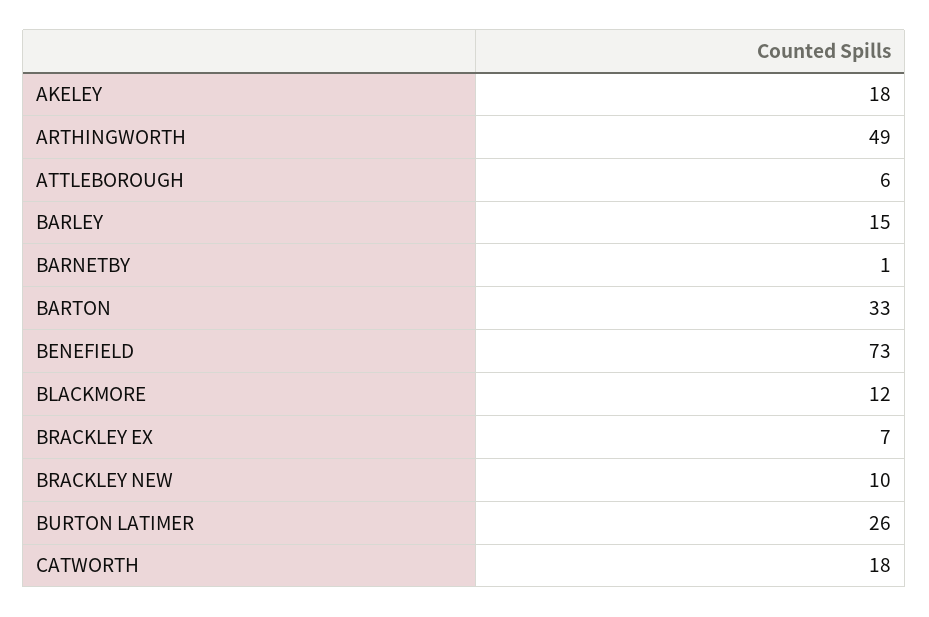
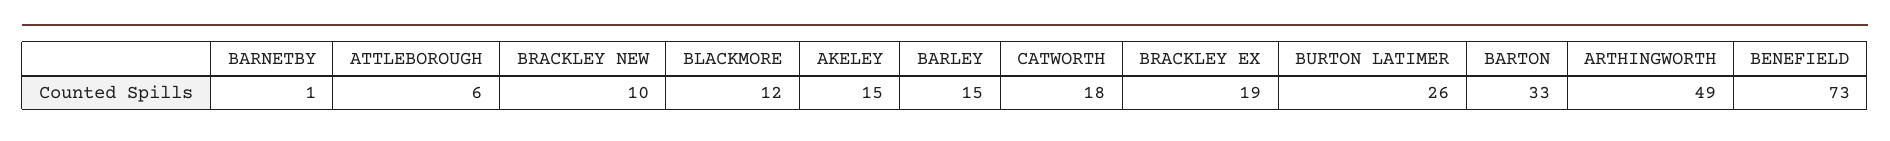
  {
-   "AKELEY": 18,
+   "AKELEY": 15,
    "ARTHINGWORTH": 49,
    "ATTLEBOROUGH": 6,
    "BARLEY": 15,
    "BARNETBY": 1,
    "BARTON": 33,
    "BENEFIELD": 73,
    "BLACKMORE": 12,
-   "BRACKLEY EX": 7,
+   "BRACKLEY EX": 19,
    "BRACKLEY NEW": 10,
    "BURTON LATIMER": 26,
    "CATWORTH": 18
  }

